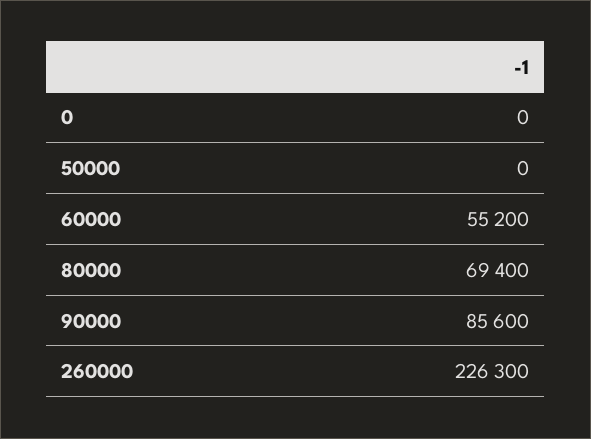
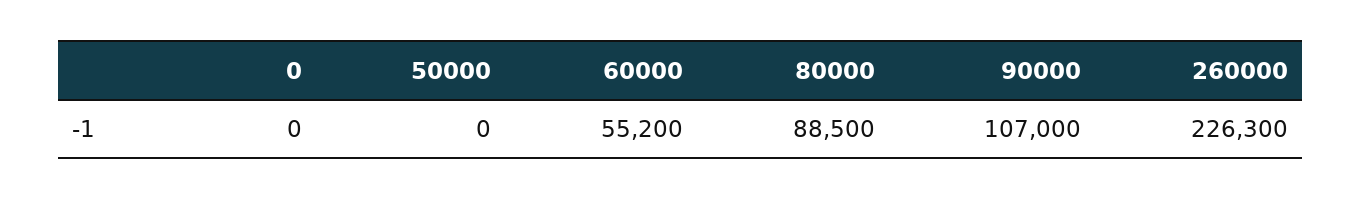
  {
    "0": 0,
    "50000": 0,
    "60000": 55200,
-   "80000": 69400,
+   "80000": 88500,
-   "90000": 85600,
+   "90000": 107000,
    "260000": 226300
  }

